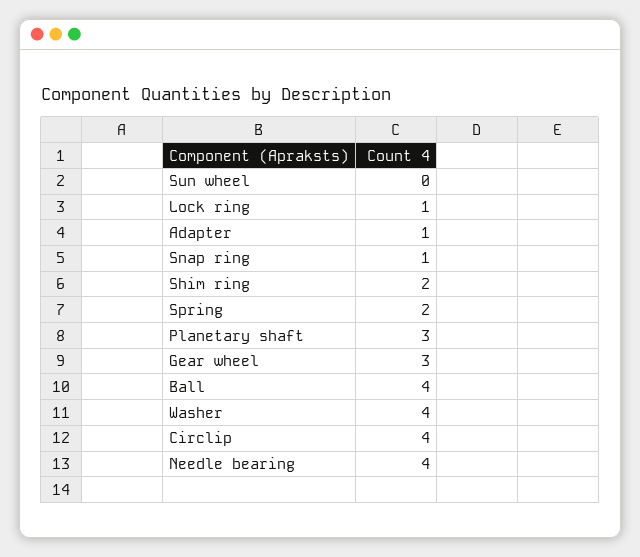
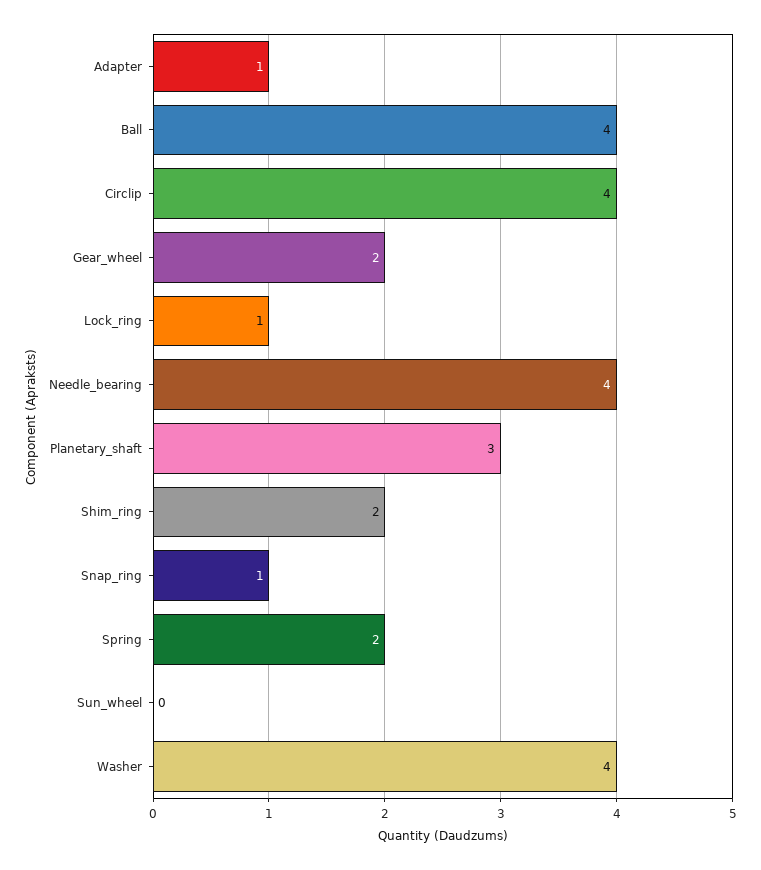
  {
    "Sun wheel": 0,
    "Lock ring": 1,
    "Adapter": 1,
    "Snap ring": 1,
    "Shim ring": 2,
    "Spring": 2,
    "Planetary shaft": 3,
-   "Gear wheel": 3,
+   "Gear wheel": 2,
    "Ball": 4,
    "Washer": 4,
    "Circlip": 4,
    "Needle bearing": 4
  }

